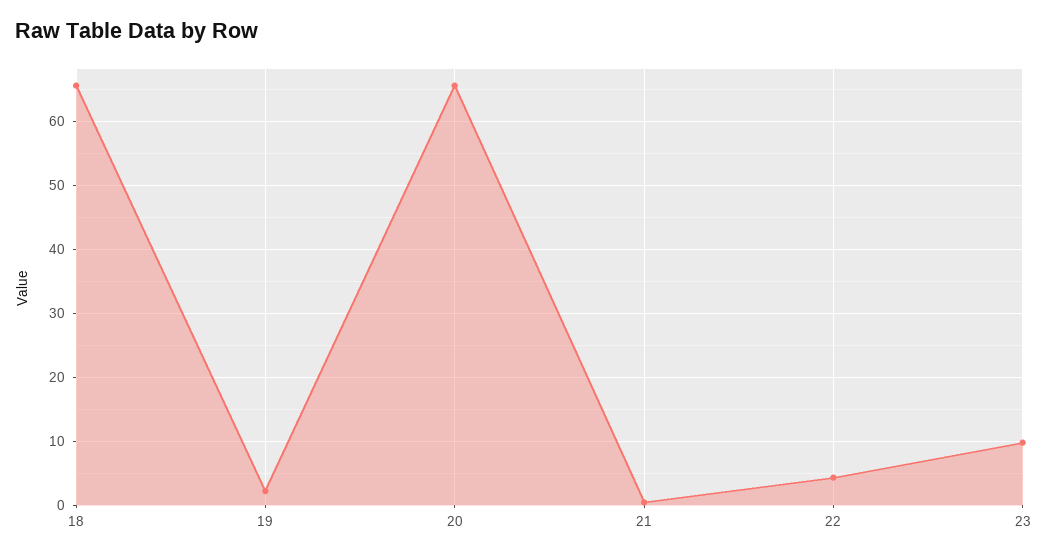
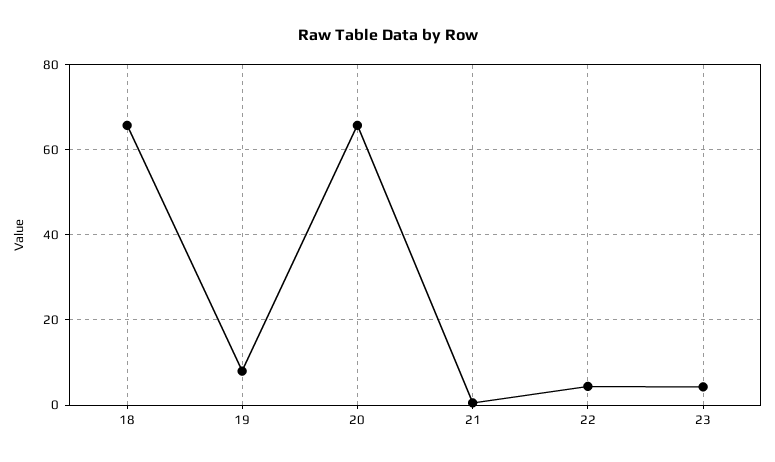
  {
    "18": 66,
-   "19": 2,
+   "19": 8,
    "20": 66,
    "21": 1,
    "22": 4,
-   "23": 10
+   "23": 4
  }

